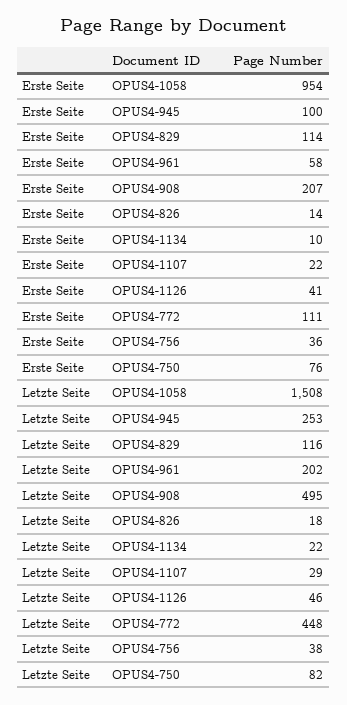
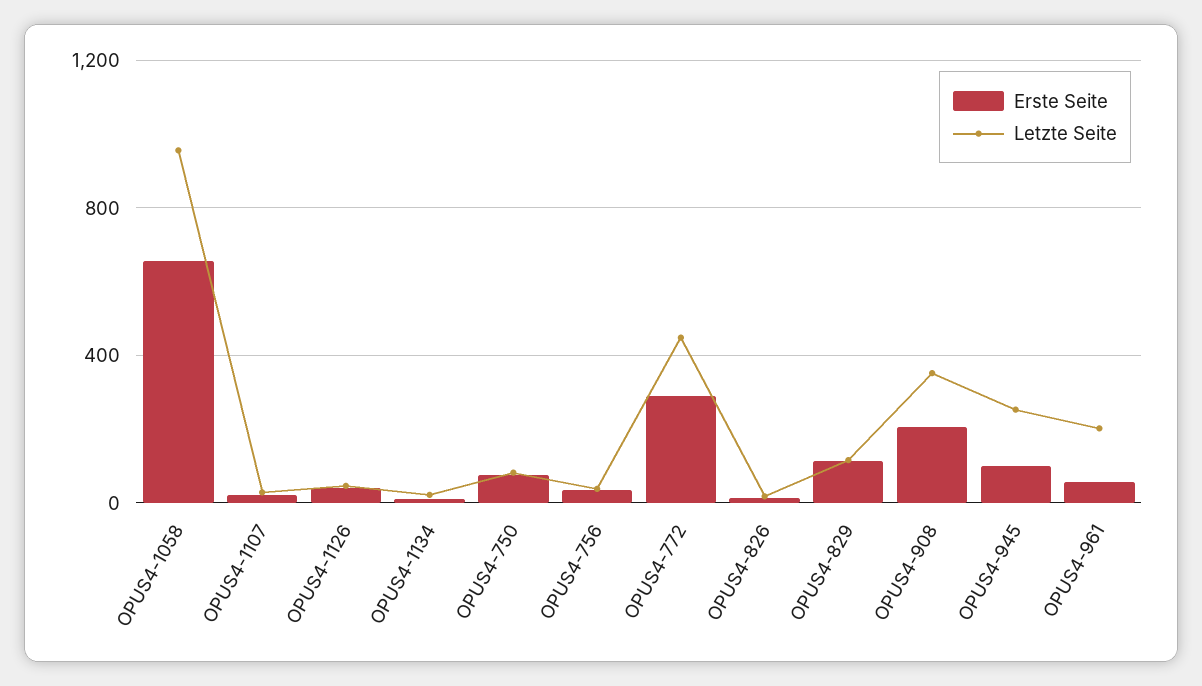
  {
    "Erste Seite": {
-     "OPUS4-1058": 954,
+     "OPUS4-1058": 650,
      "OPUS4-945": 100,
      "OPUS4-829": 114,
      "OPUS4-961": 58,
      "OPUS4-908": 207,
      "OPUS4-826": 14,
      "OPUS4-1134": 10,
      "OPUS4-1107": 22,
      "OPUS4-1126": 41,
-     "OPUS4-772": 111,
+     "OPUS4-772": 300,
      "OPUS4-756": 36,
      "OPUS4-750": 76
    },
    "Letzte Seite": {
-     "OPUS4-1058": 1508,
+     "OPUS4-1058": 950,
      "OPUS4-945": 253,
      "OPUS4-829": 116,
      "OPUS4-961": 202,
-     "OPUS4-908": 495,
+     "OPUS4-908": 350,
      "OPUS4-826": 18,
      "OPUS4-1134": 22,
      "OPUS4-1107": 29,
      "OPUS4-1126": 46,
      "OPUS4-772": 448,
      "OPUS4-756": 38,
      "OPUS4-750": 82
    }
  }

